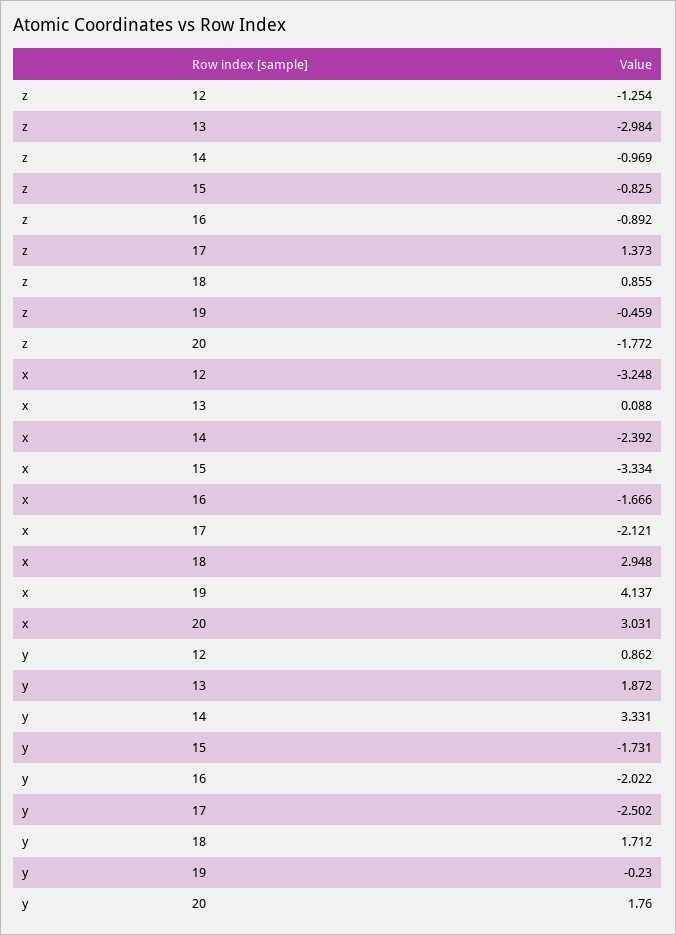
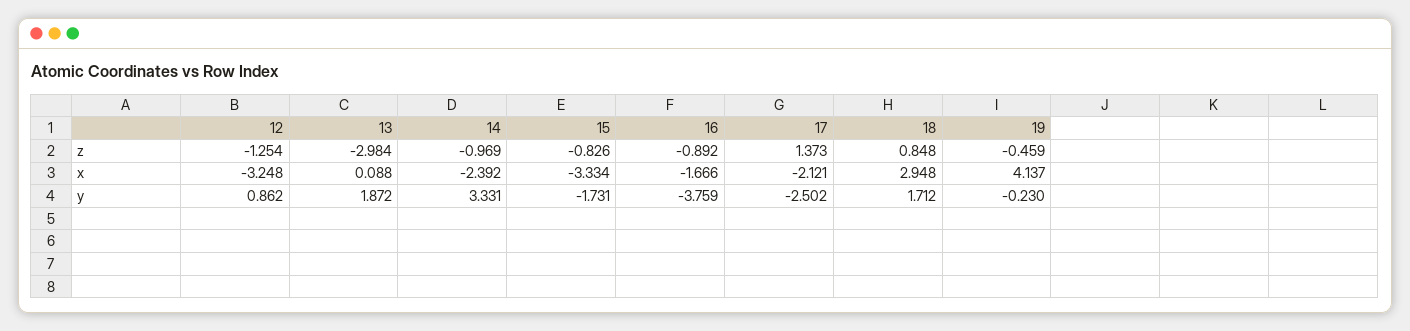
  {
    "z": {
      "12": -1.254,
      "13": -2.984,
      "14": -0.969,
-     "15": -0.825,
+     "15": -0.826,
      "16": -0.892,
      "17": 1.373,
-     "18": 0.855,
+     "18": 0.848,
-     "19": -0.459,
+     "19": -0.459
-     "20": -1.772
    },
    "x": {
      "12": -3.248,
      "13": 0.088,
      "14": -2.392,
      "15": -3.334,
      "16": -1.666,
      "17": -2.121,
      "18": 2.948,
-     "19": 4.137,
+     "19": 4.137
-     "20": 3.031
    },
    "y": {
      "12": 0.862,
      "13": 1.872,
      "14": 3.331,
      "15": -1.731,
-     "16": -2.022,
+     "16": -3.759,
      "17": -2.502,
      "18": 1.712,
-     "19": -0.23,
+     "19": -0.23
-     "20": 1.76
    }
  }

